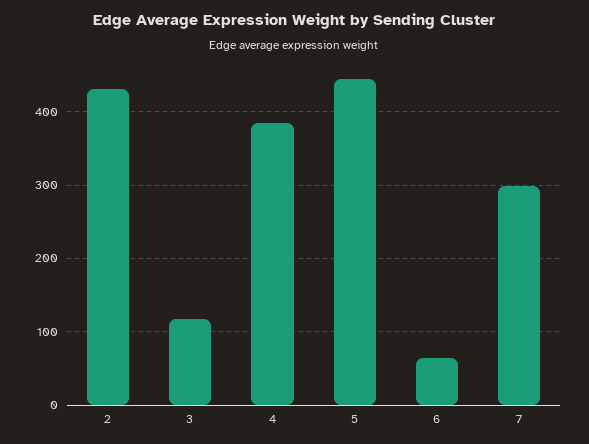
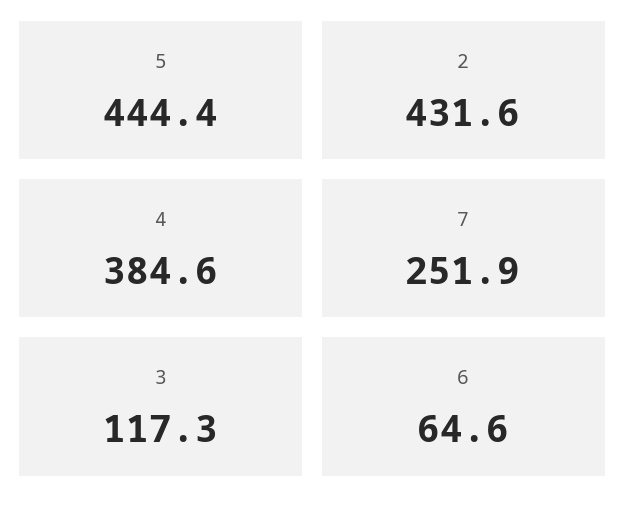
  {
    "2": 431.6,
    "3": 117.3,
    "4": 384.6,
    "5": 444.4,
    "6": 64.6,
-   "7": 300
+   "7": 251.9
  }

